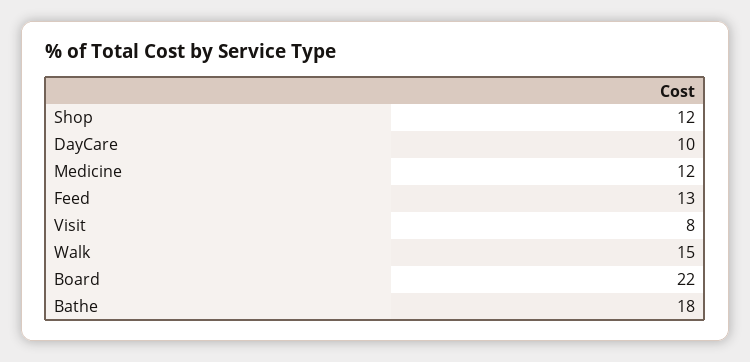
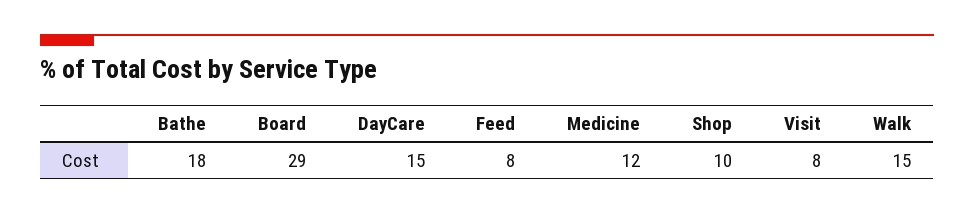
  {
-   "Shop": 12,
+   "Shop": 10,
-   "DayCare": 10,
+   "DayCare": 15,
    "Medicine": 12,
-   "Feed": 13,
+   "Feed": 8,
    "Visit": 8,
    "Walk": 15,
-   "Board": 22,
+   "Board": 29,
    "Bathe": 18
  }

